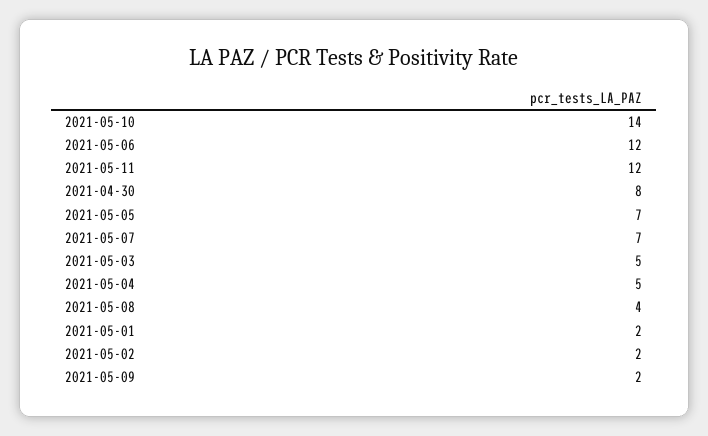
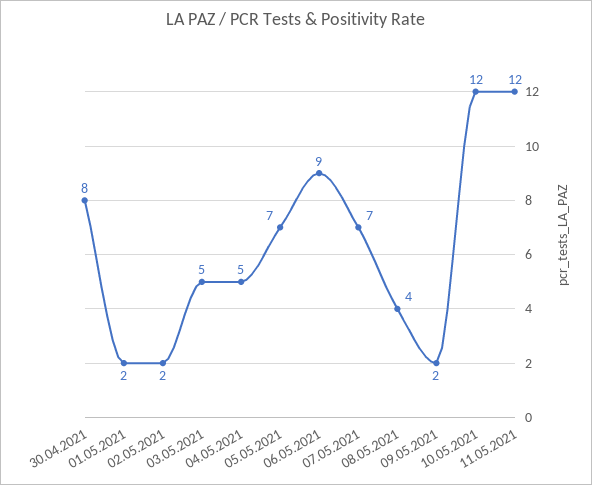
  {
-   "2021-05-10": 14,
+   "2021-05-10": 12,
-   "2021-05-06": 12,
+   "2021-05-06": 9,
    "2021-05-11": 12,
    "2021-04-30": 8,
    "2021-05-05": 7,
    "2021-05-07": 7,
    "2021-05-03": 5,
    "2021-05-04": 5,
    "2021-05-08": 4,
    "2021-05-01": 2,
    "2021-05-02": 2,
    "2021-05-09": 2
  }

